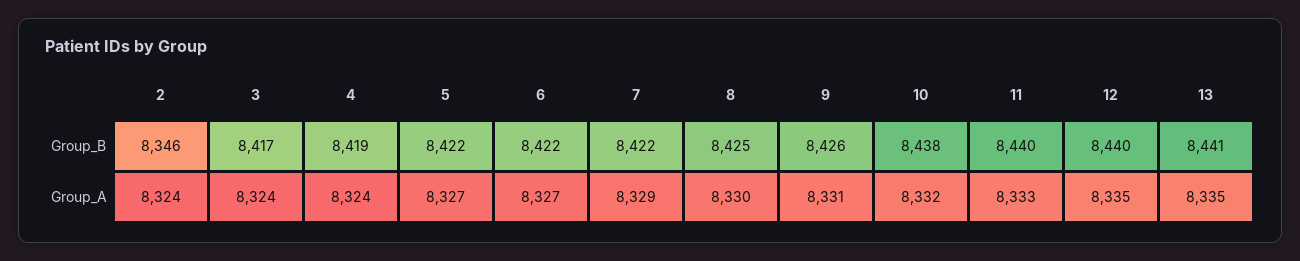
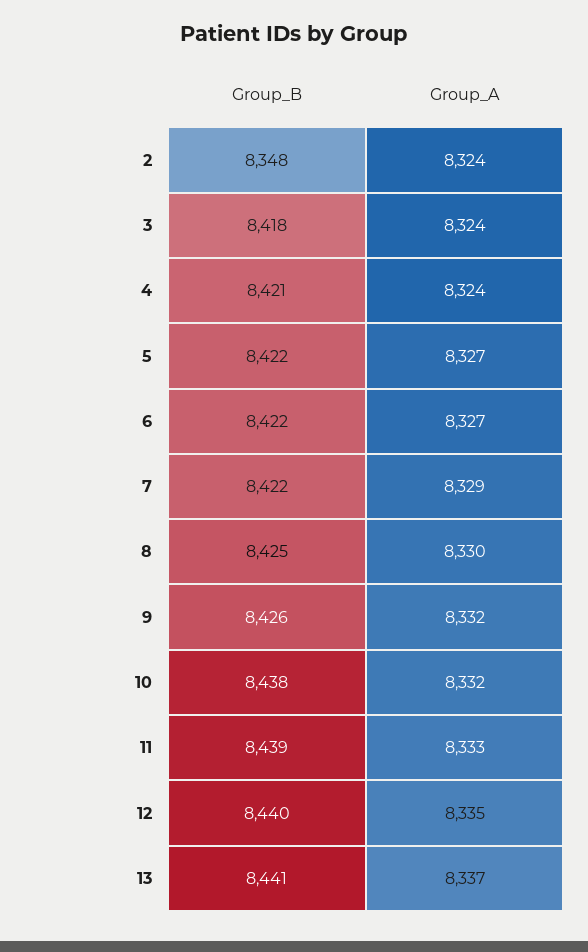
  {
    "2": {
-     "Group_B": 8346,
+     "Group_B": 8348,
      "Group_A": 8324
    },
    "3": {
-     "Group_B": 8417,
+     "Group_B": 8418,
      "Group_A": 8324
    },
    "4": {
-     "Group_B": 8419,
+     "Group_B": 8421,
      "Group_A": 8324
    },
    "5": {
      "Group_B": 8422,
      "Group_A": 8327
    },
    "6": {
      "Group_B": 8422,
      "Group_A": 8327
    },
    "7": {
      "Group_B": 8422,
      "Group_A": 8329
    },
    "8": {
      "Group_B": 8425,
      "Group_A": 8330
    },
    "9": {
      "Group_B": 8426,
-     "Group_A": 8331
+     "Group_A": 8332
    },
    "10": {
      "Group_B": 8438,
      "Group_A": 8332
    },
    "11": {
-     "Group_B": 8440,
+     "Group_B": 8439,
      "Group_A": 8333
    },
    "12": {
      "Group_B": 8440,
      "Group_A": 8335
    },
    "13": {
      "Group_B": 8441,
-     "Group_A": 8335
+     "Group_A": 8337
    }
  }

